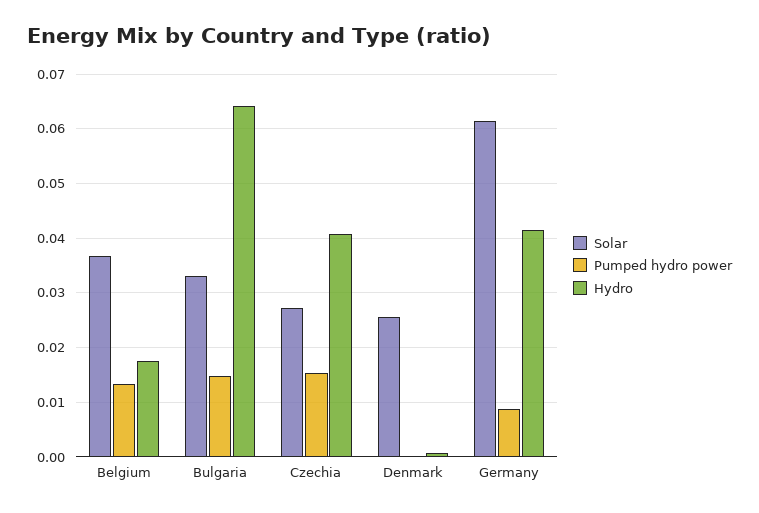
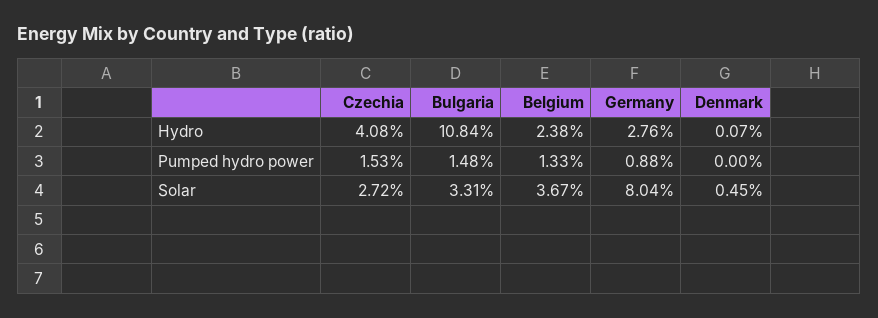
  {
    "Solar": {
      "Belgium": 0.0367,
      "Bulgaria": 0.0331,
      "Czechia": 0.0272,
-     "Denmark": 0.026,
+     "Denmark": 0.0045,
-     "Germany": 0.062
+     "Germany": 0.0804
    },
    "Pumped hydro power": {
      "Belgium": 0.0133,
      "Bulgaria": 0.0148,
      "Czechia": 0.0153,
      "Denmark": 0,
      "Germany": 0.0088
    },
    "Hydro": {
-     "Belgium": 0.018,
+     "Belgium": 0.0238,
-     "Bulgaria": 0.064,
+     "Bulgaria": 0.1084,
      "Czechia": 0.0408,
      "Denmark": 0.0007,
-     "Germany": 0.042
+     "Germany": 0.0276
    }
  }

